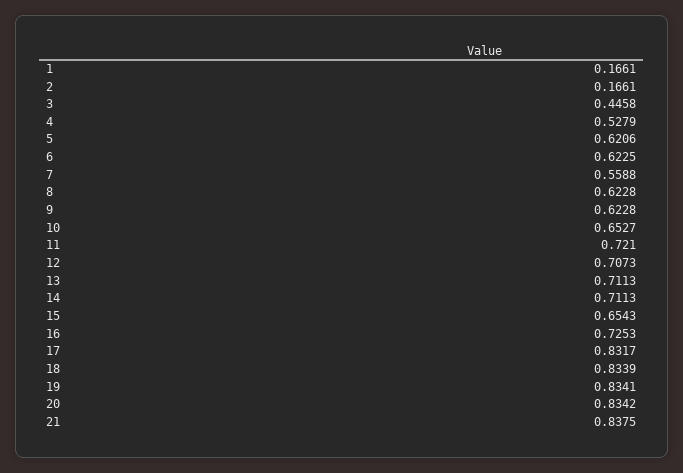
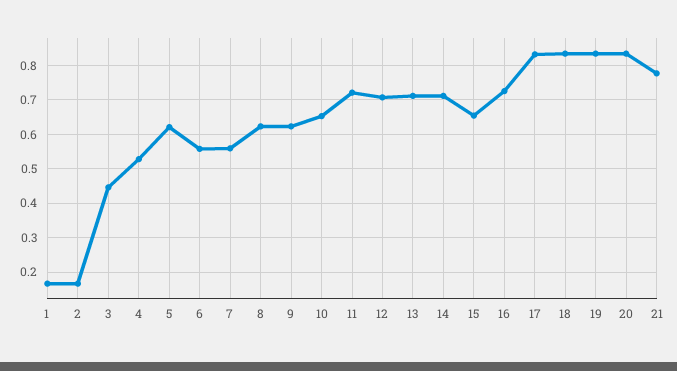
  {
    "1": 0.1661,
    "2": 0.1661,
    "3": 0.4458,
    "4": 0.5279,
    "5": 0.6206,
-   "6": 0.6225,
+   "6": 0.56,
    "7": 0.5588,
    "8": 0.6228,
    "9": 0.6228,
    "10": 0.6527,
    "11": 0.721,
    "12": 0.7073,
    "13": 0.7113,
    "14": 0.7113,
    "15": 0.6543,
    "16": 0.7253,
    "17": 0.8317,
    "18": 0.8339,
    "19": 0.8341,
    "20": 0.8342,
-   "21": 0.8375
+   "21": 0.78
  }

